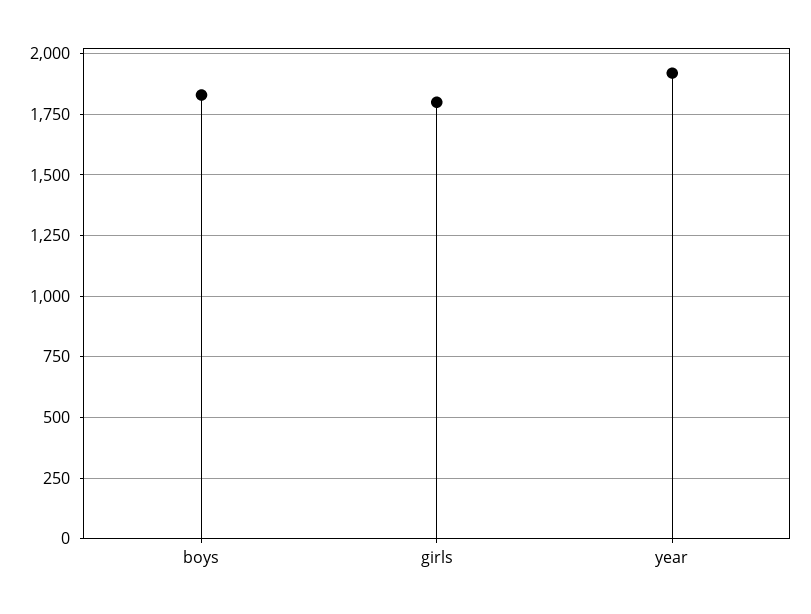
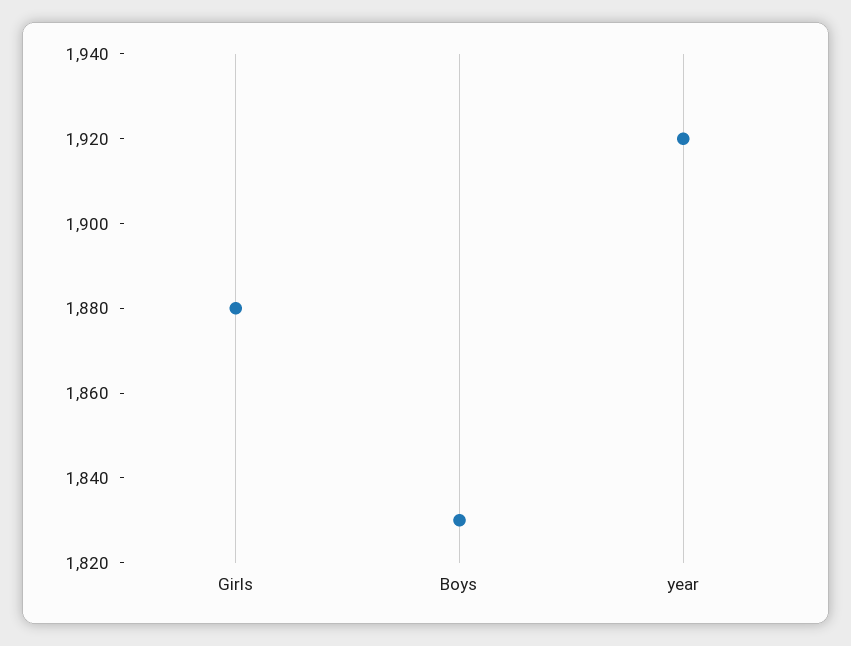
  {
    "boys": 1830,
-   "girls": 1800,
+   "girls": 1880,
    "year": 1920
  }

